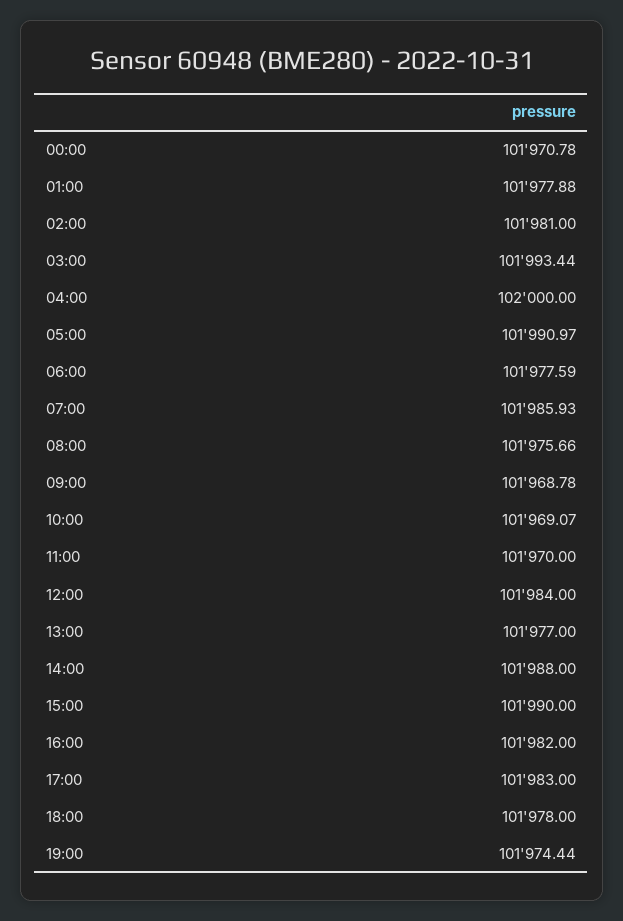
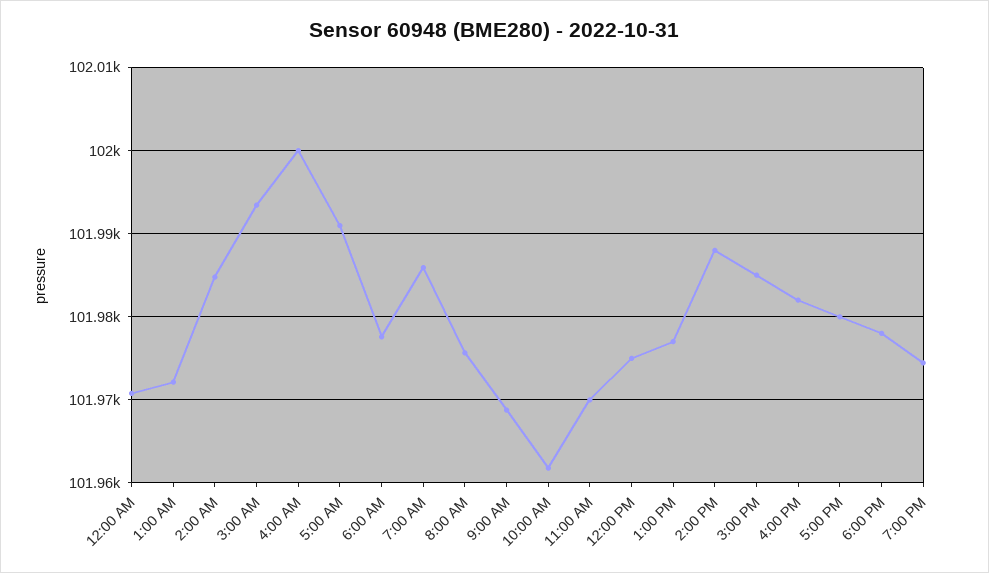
  {
    "00:00": 101970.78,
-   "01:00": 101977.88,
+   "01:00": 101972,
-   "02:00": 101981,
+   "02:00": 101985,
    "03:00": 101993.44,
    "04:00": 102000,
    "05:00": 101990.97,
    "06:00": 101977.59,
    "07:00": 101985.93,
    "08:00": 101975.66,
    "09:00": 101968.78,
-   "10:00": 101969.07,
+   "10:00": 101962,
    "11:00": 101970,
-   "12:00": 101984,
+   "12:00": 101975,
    "13:00": 101977,
    "14:00": 101988,
-   "15:00": 101990,
+   "15:00": 101985,
    "16:00": 101982,
-   "17:00": 101983,
+   "17:00": 101980,
    "18:00": 101978,
    "19:00": 101974.44
  }

